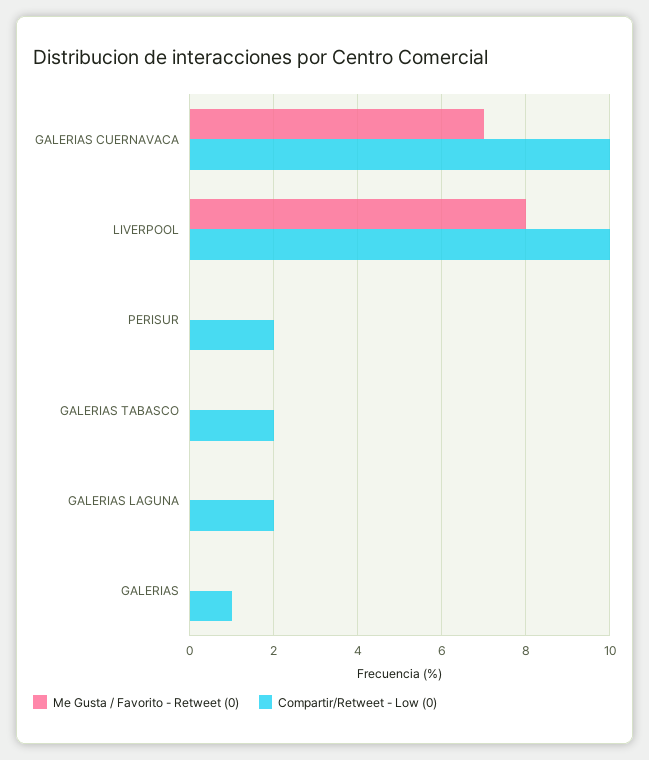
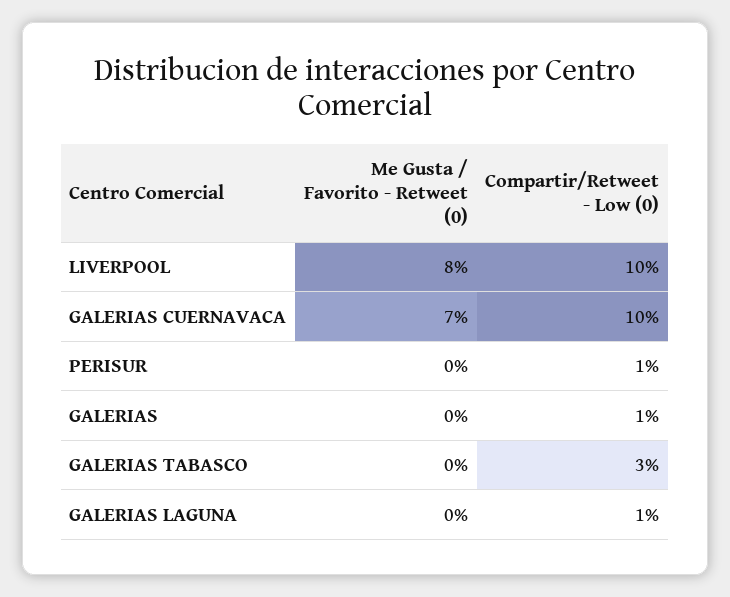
  {
    "Me Gusta / Favorito - Retweet (0)": {
      "GALERIAS CUERNAVACA": 7,
      "LIVERPOOL": 8,
      "PERISUR": 0,
      "GALERIAS TABASCO": 0,
      "GALERIAS LAGUNA": 0,
      "GALERIAS": 0
    },
    "Compartir/Retweet - Low (0)": {
      "GALERIAS CUERNAVACA": 10,
      "LIVERPOOL": 10,
-     "PERISUR": 2,
+     "PERISUR": 1,
-     "GALERIAS TABASCO": 2,
+     "GALERIAS TABASCO": 3,
-     "GALERIAS LAGUNA": 2,
+     "GALERIAS LAGUNA": 1,
      "GALERIAS": 1
    }
  }

